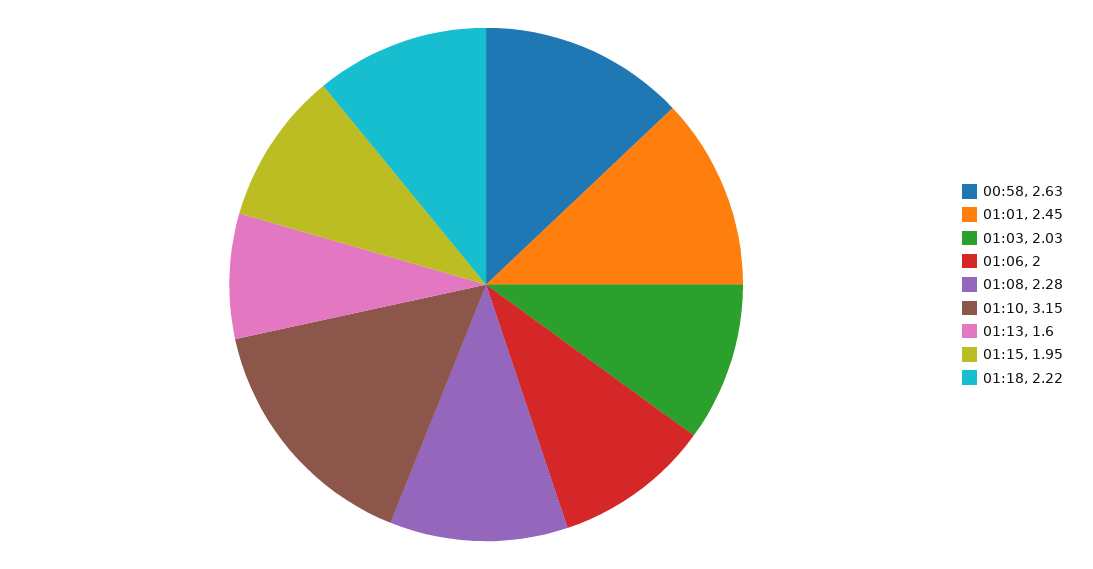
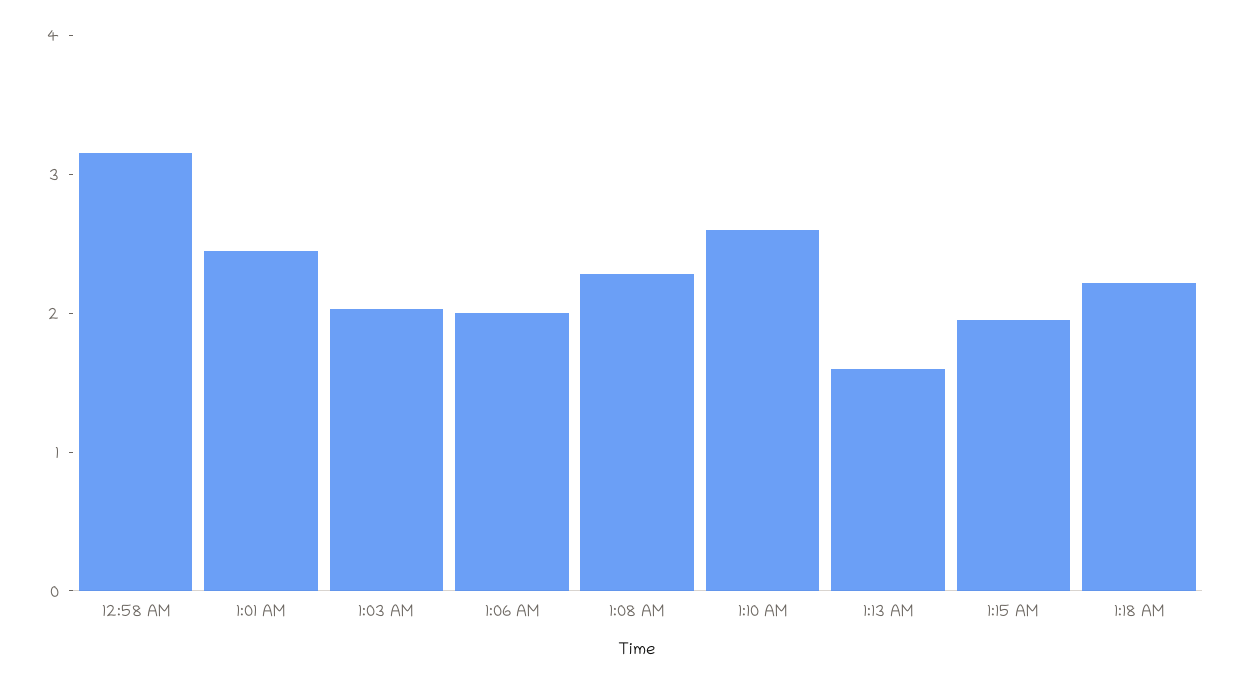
  {
-   "00:58": 2.63,
+   "00:58": 3.2,
    "01:01": 2.45,
    "01:03": 2.03,
    "01:06": 2,
    "01:08": 2.28,
-   "01:10": 3.15,
+   "01:10": 2.6,
    "01:13": 1.6,
    "01:15": 1.95,
    "01:18": 2.22
  }

